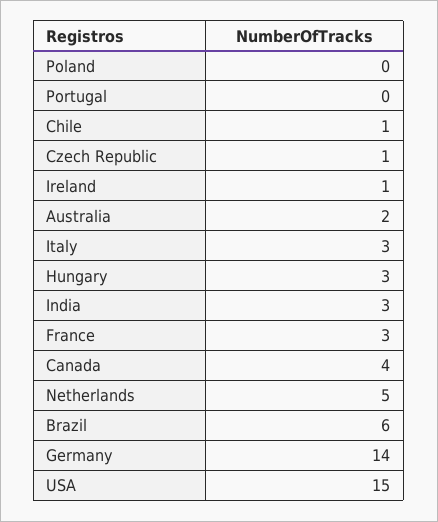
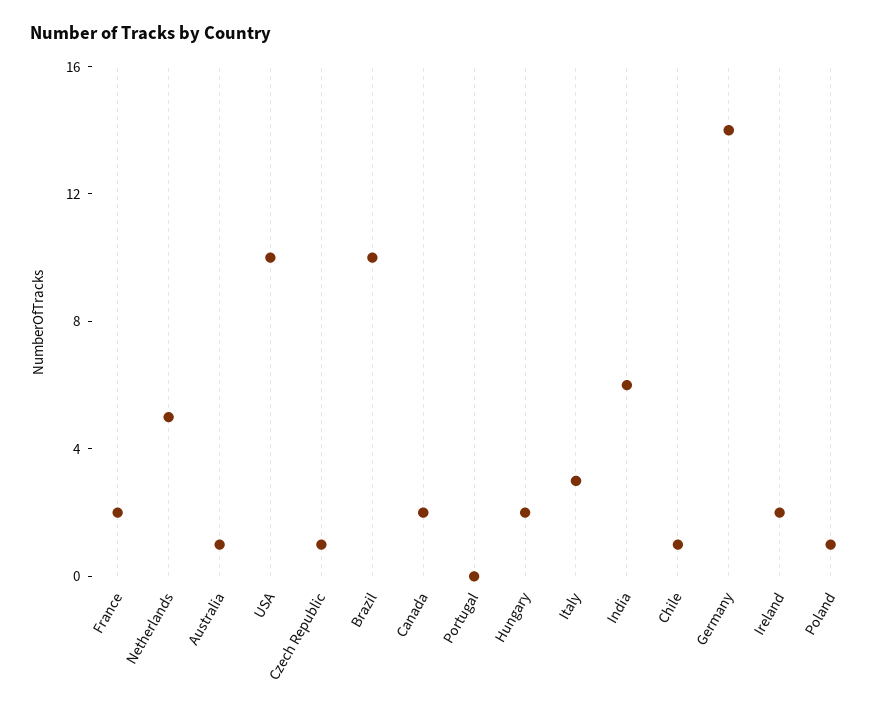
  {
-   "Poland": 0,
+   "Poland": 1,
    "Portugal": 0,
    "Chile": 1,
    "Czech Republic": 1,
-   "Ireland": 1,
+   "Ireland": 2,
-   "Australia": 2,
+   "Australia": 1,
    "Italy": 3,
-   "Hungary": 3,
+   "Hungary": 2,
-   "India": 3,
+   "India": 6,
-   "France": 3,
+   "France": 2,
-   "Canada": 4,
+   "Canada": 2,
    "Netherlands": 5,
-   "Brazil": 6,
+   "Brazil": 10,
    "Germany": 14,
-   "USA": 15
+   "USA": 10
  }

